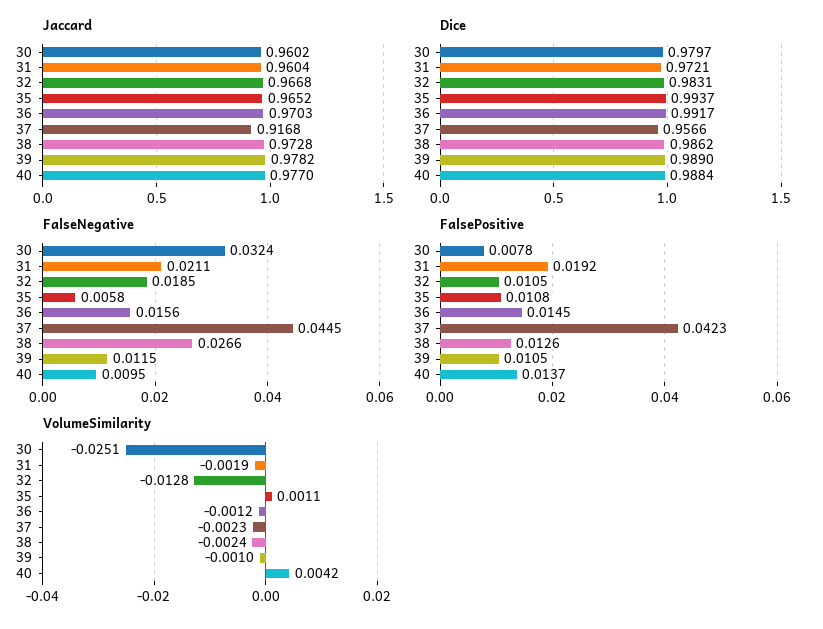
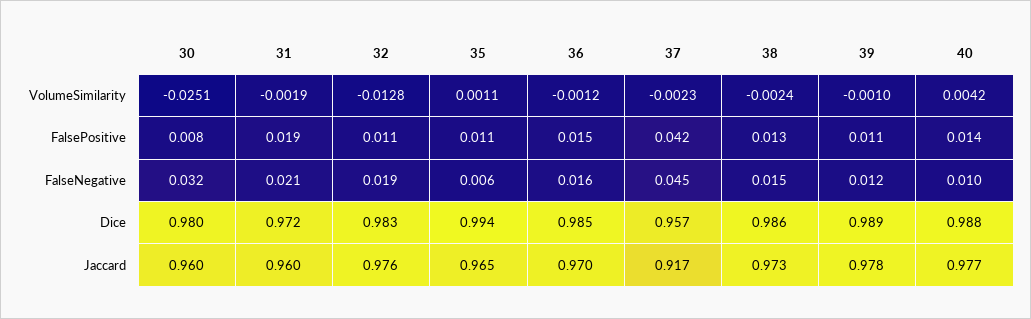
  {
    "Jaccard": {
      "30": 0.9602,
      "31": 0.9604,
-     "32": 0.9668,
+     "32": 0.976,
      "35": 0.9652,
      "36": 0.9703,
      "37": 0.9168,
      "38": 0.9728,
      "39": 0.9782,
      "40": 0.977
    },
    "Dice": {
      "30": 0.9797,
      "31": 0.9721,
      "32": 0.9831,
      "35": 0.9937,
-     "36": 0.9917,
+     "36": 0.985,
      "37": 0.9566,
      "38": 0.9862,
      "39": 0.989,
      "40": 0.9884
    },
    "FalseNegative": {
      "30": 0.0324,
      "31": 0.0211,
      "32": 0.0185,
      "35": 0.0058,
      "36": 0.0156,
      "37": 0.0445,
-     "38": 0.0266,
+     "38": 0.015,
      "39": 0.0115,
      "40": 0.0095
    },
    "FalsePositive": {
      "30": 0.0078,
      "31": 0.0192,
      "32": 0.0105,
      "35": 0.0108,
      "36": 0.0145,
      "37": 0.0423,
      "38": 0.0126,
      "39": 0.0105,
      "40": 0.0137
    },
    "VolumeSimilarity": {
      "30": -0.0251,
      "31": -0.0019,
      "32": -0.0128,
      "35": 0.0011,
      "36": -0.0012,
      "37": -0.0023,
      "38": -0.0024,
      "39": -0.001,
      "40": 0.0042
    }
  }

